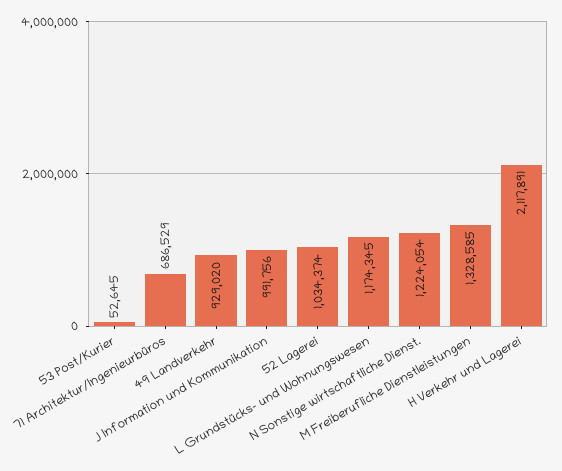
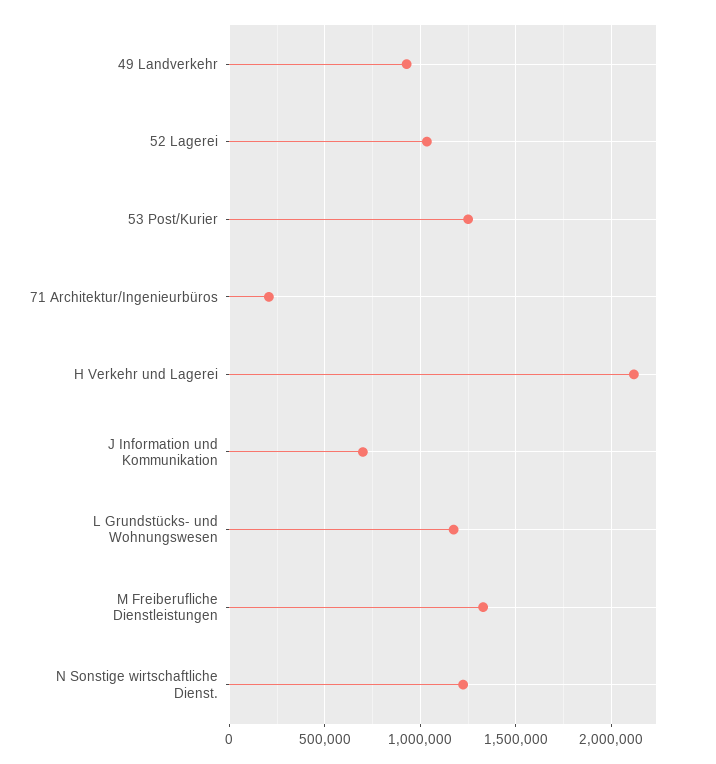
  {
-   "53 Post/Kurier": 52645,
+   "53 Post/Kurier": 1250000,
-   "71 Architektur/Ingenieurbüros": 686529,
+   "71 Architektur/Ingenieurbüros": 200000,
    "49 Landverkehr": 929020,
-   "J Information und Kommunikation": 991756,
+   "J Information und Kommunikation": 700000,
    "52 Lagerei": 1034374,
    "L Grundstücks- und Wohnungswesen": 1174345,
    "N Sonstige wirtschaftliche Dienst.": 1224054,
    "M Freiberufliche Dienstleistungen": 1328585,
    "H Verkehr und Lagerei": 2117891
  }

